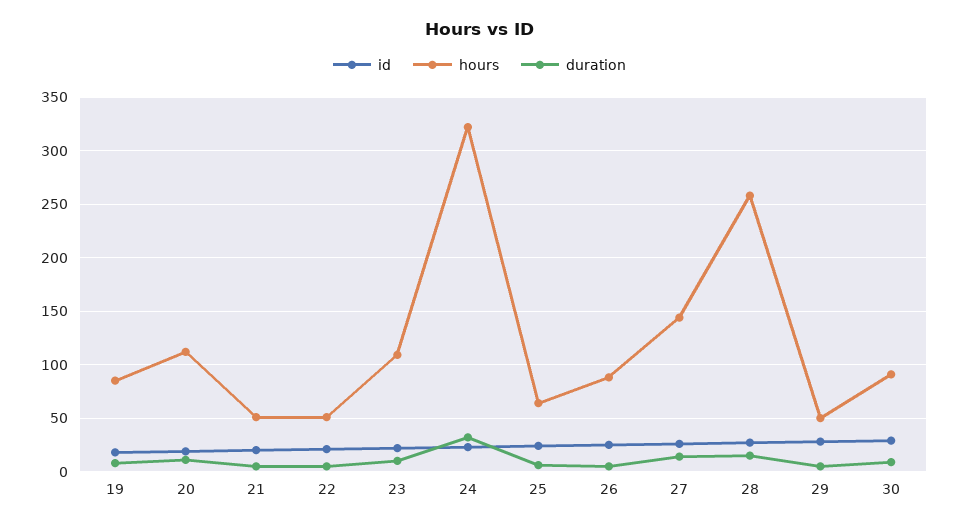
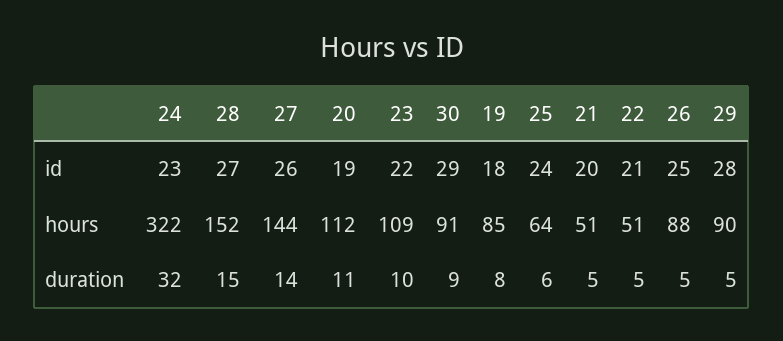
  {
    "id": {
      "19": 18,
      "20": 19,
      "21": 20,
      "22": 21,
      "23": 22,
      "24": 23,
      "25": 24,
      "26": 25,
      "27": 26,
      "28": 27,
      "29": 28,
      "30": 29
    },
    "hours": {
      "19": 85,
      "20": 112,
      "21": 51,
      "22": 51,
      "23": 109,
      "24": 322,
      "25": 64,
      "26": 88,
      "27": 144,
-     "28": 260,
+     "28": 152,
-     "29": 50,
+     "29": 90,
      "30": 91
    },
    "duration": {
      "19": 8,
      "20": 11,
      "21": 5,
      "22": 5,
      "23": 10,
      "24": 32,
      "25": 6,
      "26": 5,
      "27": 14,
      "28": 15,
      "29": 5,
      "30": 9
    }
  }

